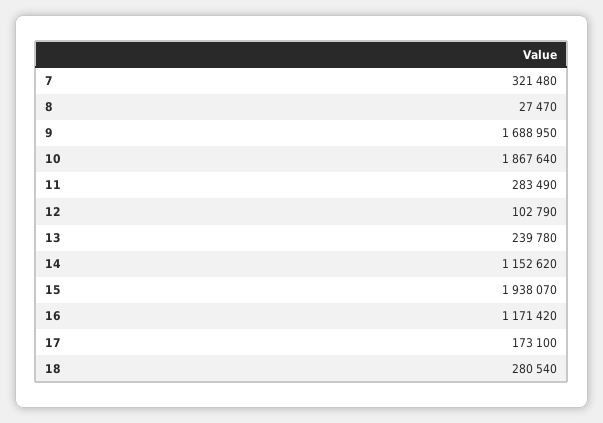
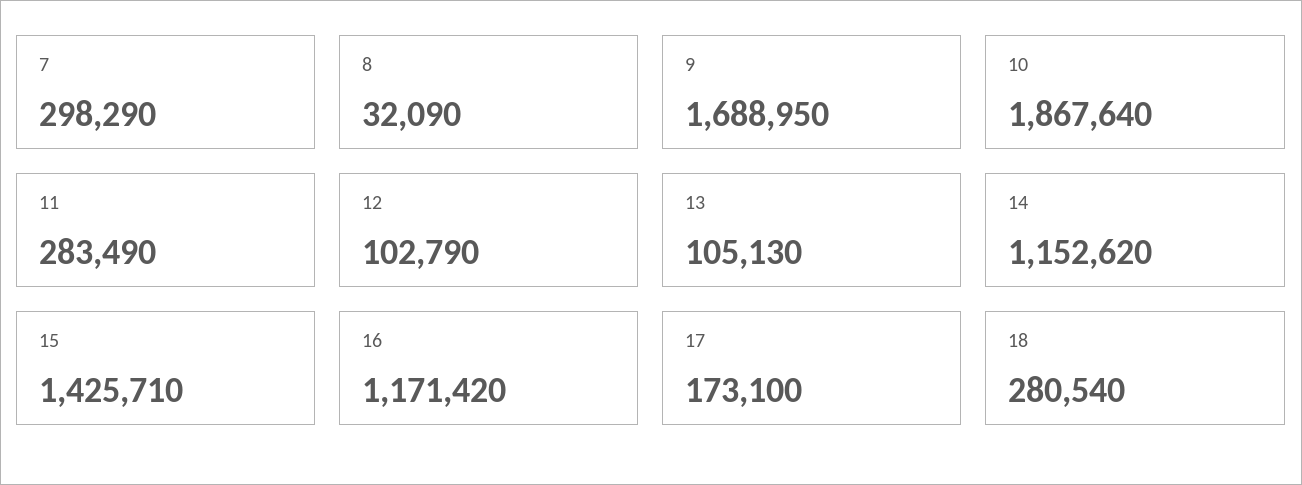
  {
-   "7": 321480,
+   "7": 298290,
-   "8": 27470,
+   "8": 32090,
    "9": 1688950,
    "10": 1867640,
    "11": 283490,
    "12": 102790,
-   "13": 239780,
+   "13": 105130,
    "14": 1152620,
-   "15": 1938070,
+   "15": 1425710,
    "16": 1171420,
    "17": 173100,
    "18": 280540
  }

